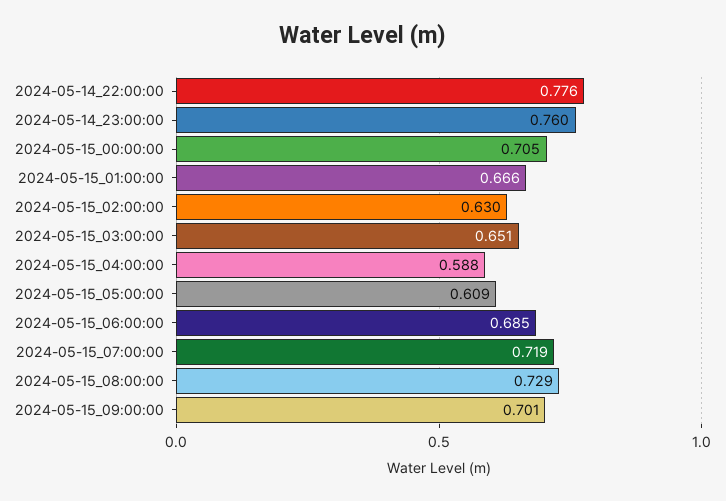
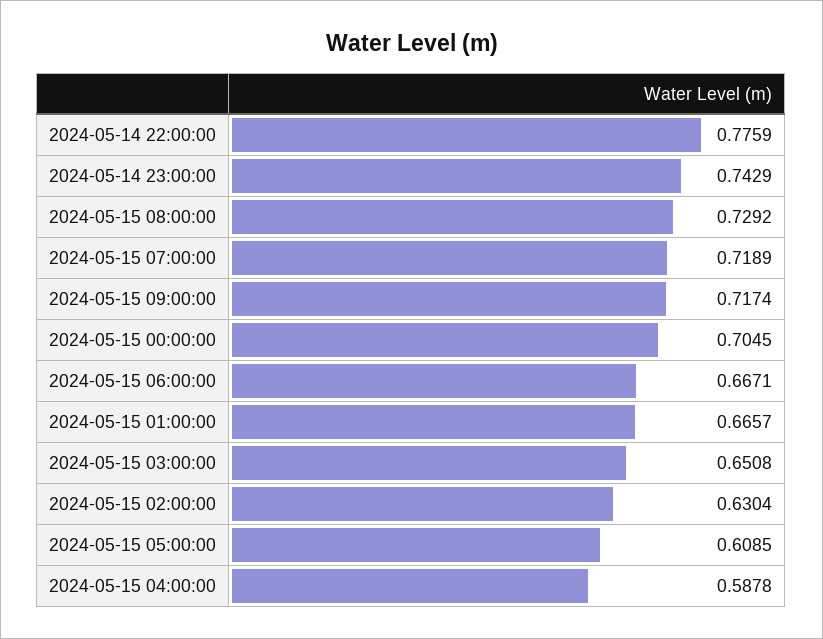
  {
    "2024-05-14_22:00:00": 0.7759,
-   "2024-05-14_23:00:00": 0.76,
+   "2024-05-14_23:00:00": 0.7429,
    "2024-05-15_00:00:00": 0.7045,
    "2024-05-15_01:00:00": 0.6657,
    "2024-05-15_02:00:00": 0.6304,
    "2024-05-15_03:00:00": 0.6508,
    "2024-05-15_04:00:00": 0.5878,
    "2024-05-15_05:00:00": 0.6085,
-   "2024-05-15_06:00:00": 0.685,
+   "2024-05-15_06:00:00": 0.6671,
    "2024-05-15_07:00:00": 0.7189,
    "2024-05-15_08:00:00": 0.7292,
-   "2024-05-15_09:00:00": 0.701
+   "2024-05-15_09:00:00": 0.7174
  }

